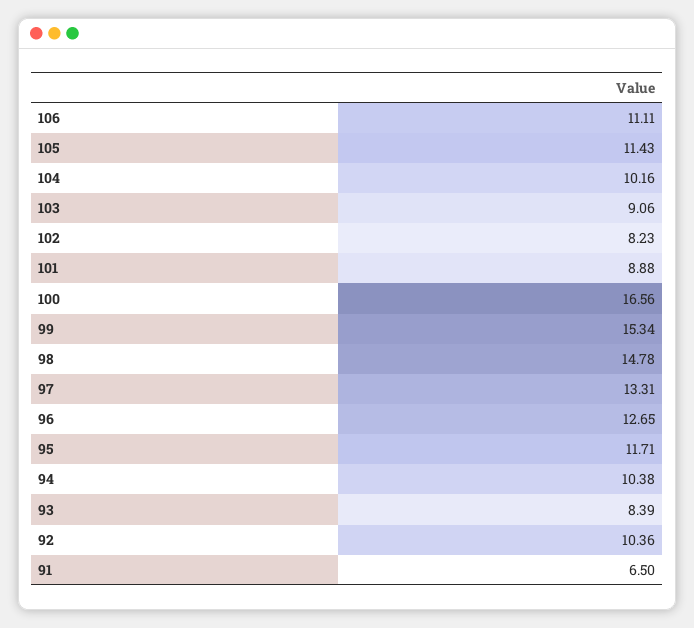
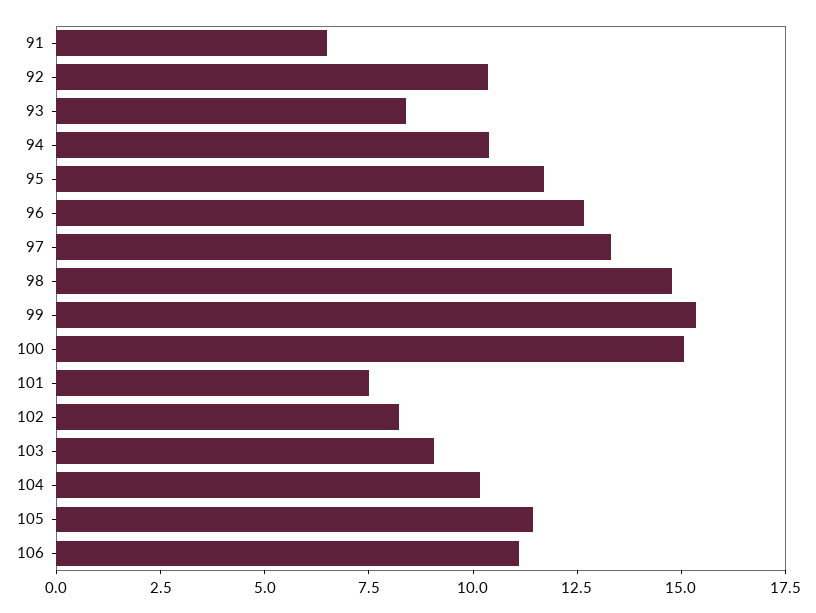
  {
    "106": 11.11,
    "105": 11.43,
    "104": 10.16,
    "103": 9.06,
    "102": 8.23,
-   "101": 8.88,
+   "101": 7.5,
-   "100": 16.56,
+   "100": 15,
    "99": 15.34,
    "98": 14.78,
    "97": 13.31,
    "96": 12.65,
    "95": 11.71,
    "94": 10.38,
    "93": 8.39,
    "92": 10.36,
    "91": 6.5
  }

